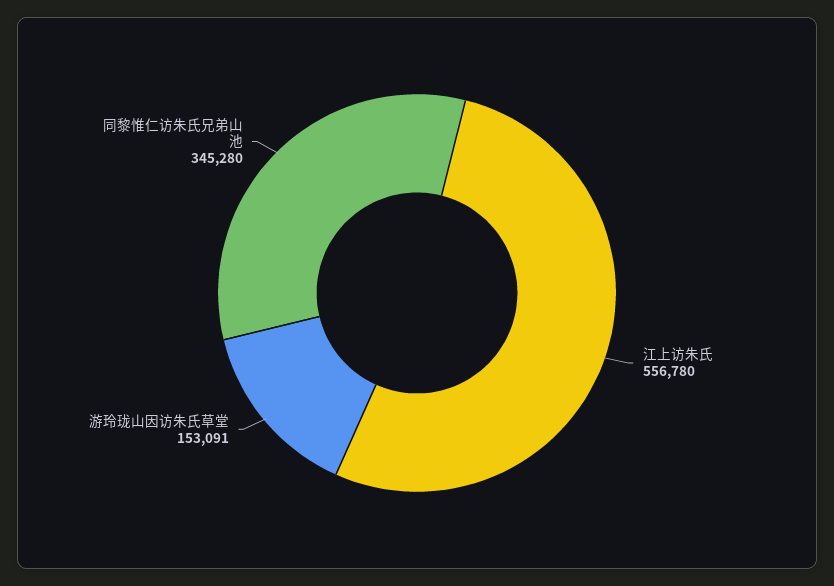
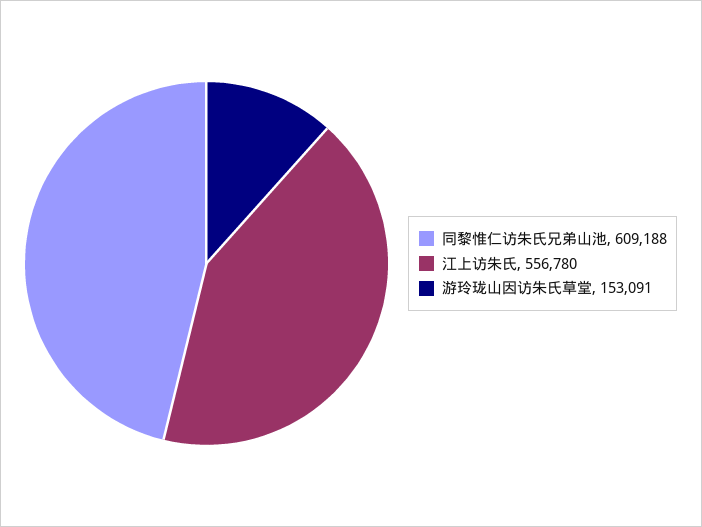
  {
    "江上访朱氏": 556780,
    "游玲珑山因访朱氏草堂": 153091,
-   "同黎惟仁访朱氏兄弟山池": 345280
+   "同黎惟仁访朱氏兄弟山池": 609188
  }

